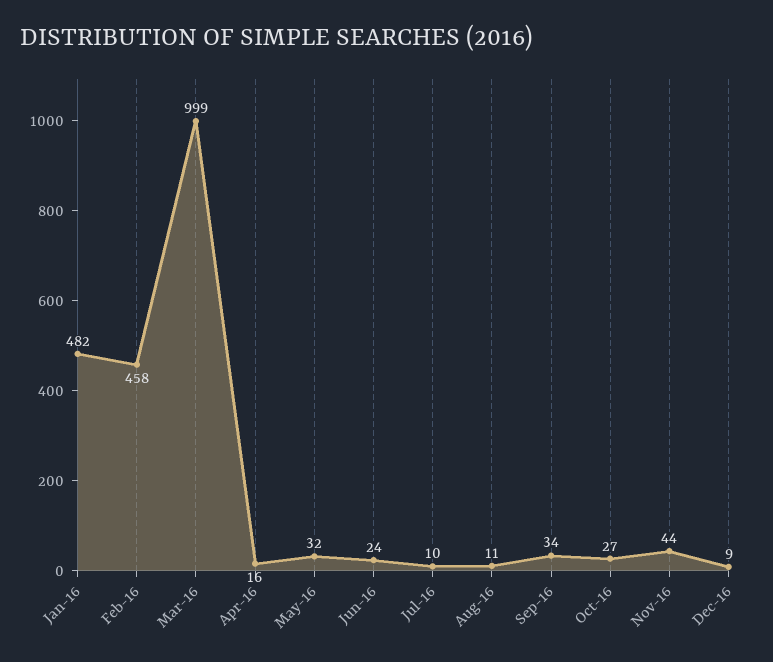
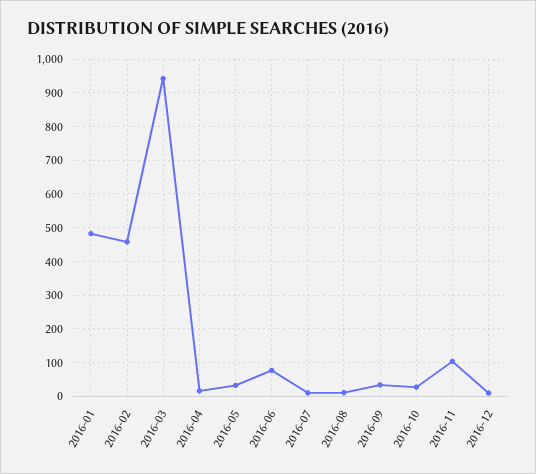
  {
    "Jan-16": 482,
    "Feb-16": 458,
-   "Mar-16": 999,
+   "Mar-16": 940,
    "Apr-16": 16,
    "May-16": 32,
-   "Jun-16": 24,
+   "Jun-16": 80,
    "Jul-16": 10,
    "Aug-16": 11,
    "Sep-16": 34,
    "Oct-16": 27,
-   "Nov-16": 44,
+   "Nov-16": 100,
    "Dec-16": 9
  }

